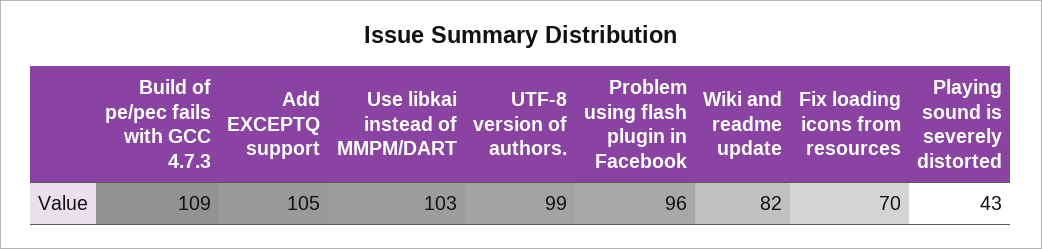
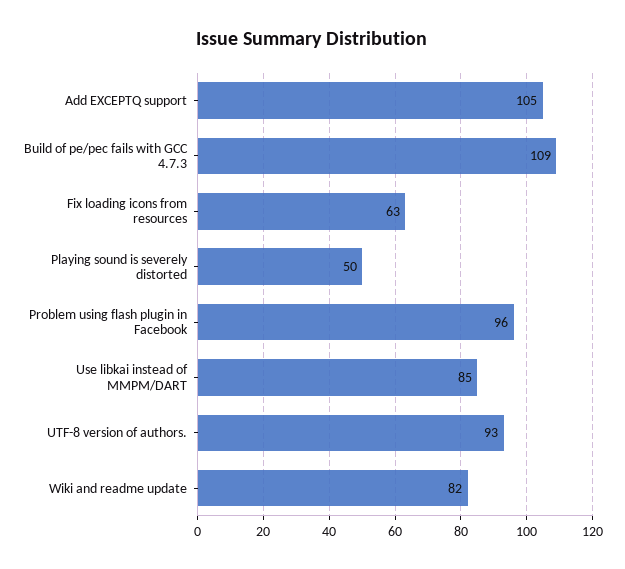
  {
    "Build of pe/pec fails with GCC 4.7.3": 109,
    "Add EXCEPTQ support": 105,
-   "Use libkai instead of MMPM/DART": 103,
+   "Use libkai instead of MMPM/DART": 85,
-   "UTF-8 version of authors.": 99,
+   "UTF-8 version of authors.": 93,
    "Problem using flash plugin in Facebook": 96,
    "Wiki and readme update": 82,
-   "Fix loading icons from resources": 70,
+   "Fix loading icons from resources": 63,
-   "Playing sound is severely distorted": 43
+   "Playing sound is severely distorted": 50
  }

